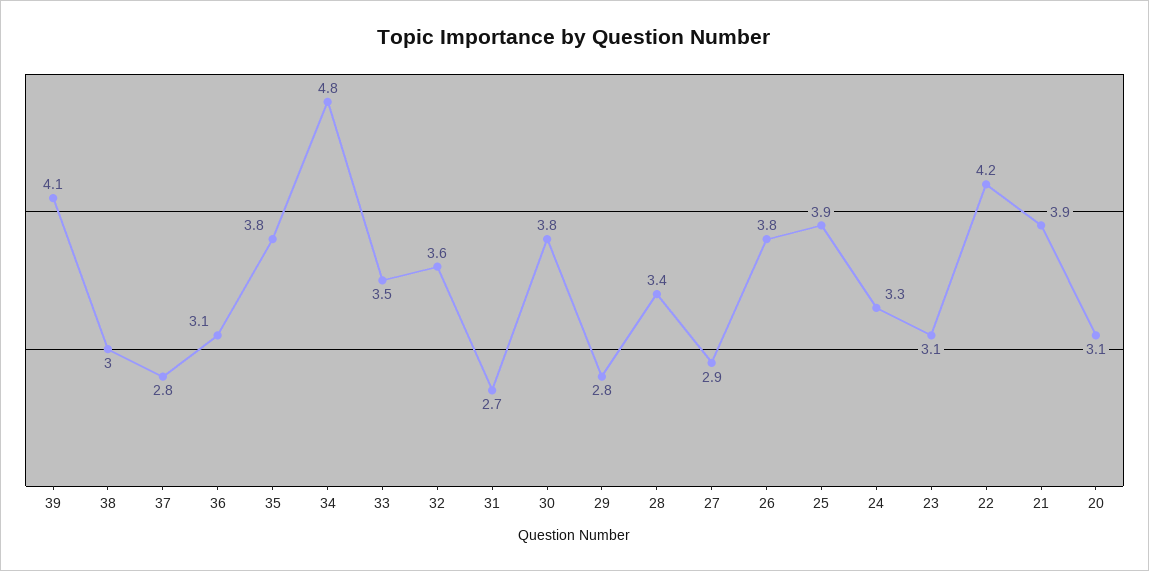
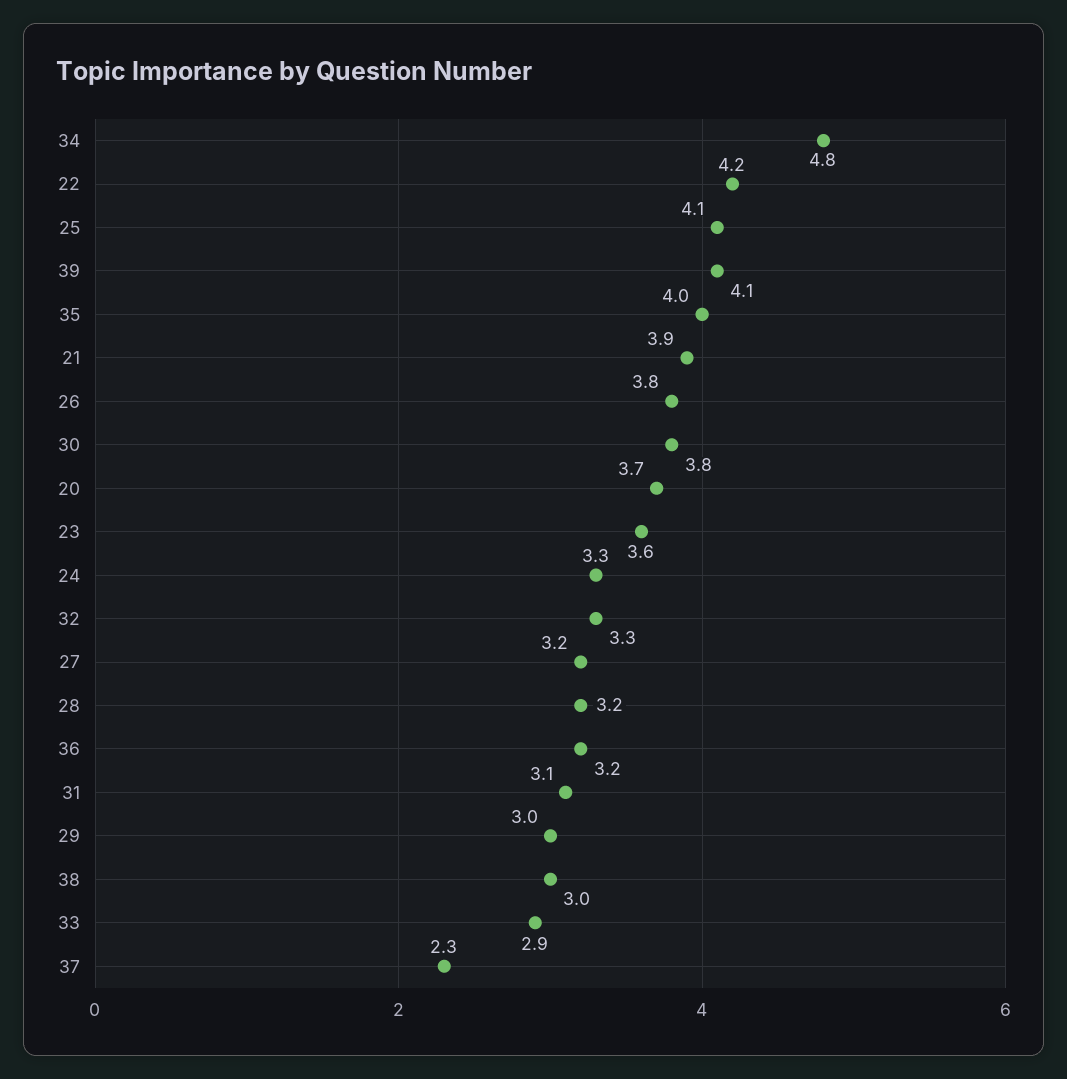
  {
    "39": 4.1,
    "38": 3,
-   "37": 2.8,
+   "37": 2.3,
-   "36": 3.1,
+   "36": 3.2,
-   "35": 3.8,
+   "35": 4,
    "34": 4.8,
-   "33": 3.5,
+   "33": 2.9,
-   "32": 3.6,
+   "32": 3.3,
-   "31": 2.7,
+   "31": 3.1,
    "30": 3.8,
-   "29": 2.8,
+   "29": 3,
-   "28": 3.4,
+   "28": 3.2,
-   "27": 2.9,
+   "27": 3.2,
    "26": 3.8,
-   "25": 3.9,
+   "25": 4.1,
    "24": 3.3,
-   "23": 3.1,
+   "23": 3.6,
    "22": 4.2,
    "21": 3.9,
-   "20": 3.1
+   "20": 3.7
  }

